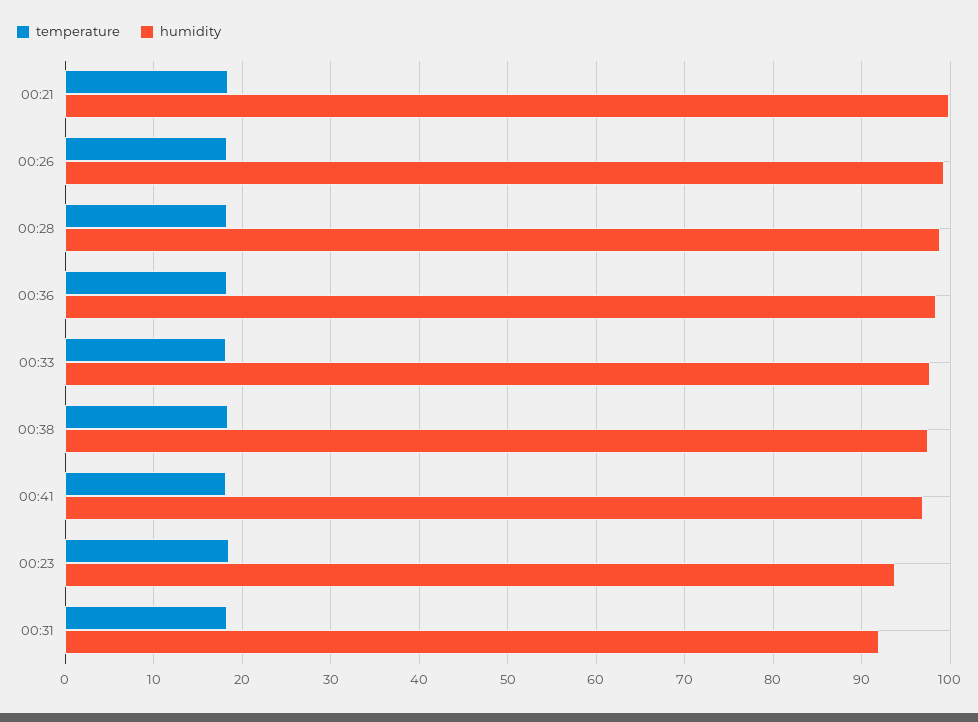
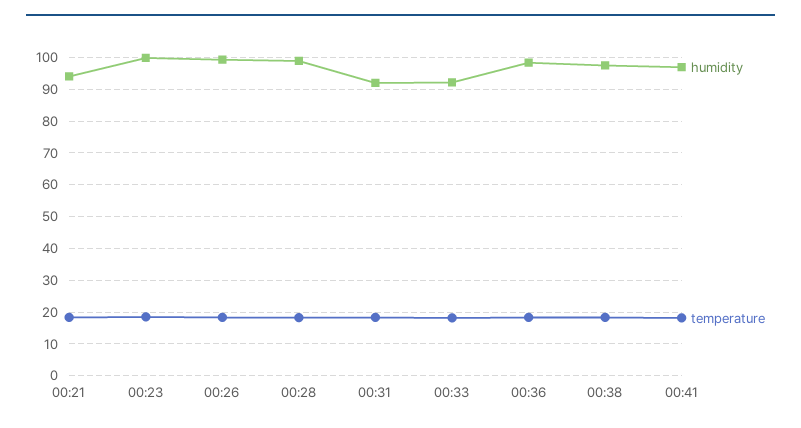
  {
    "temperature": {
      "00:21": 18,
      "00:26": 18,
      "00:28": 18,
      "00:36": 18,
      "00:33": 18,
      "00:38": 18,
      "00:41": 18,
      "00:23": 18,
      "00:31": 18
    },
    "humidity": {
-     "00:21": 100,
+     "00:21": 94,
      "00:26": 99,
      "00:28": 99,
      "00:36": 98,
-     "00:33": 98,
+     "00:33": 92,
      "00:38": 97,
      "00:41": 97,
-     "00:23": 94,
+     "00:23": 100,
      "00:31": 92
    }
  }

